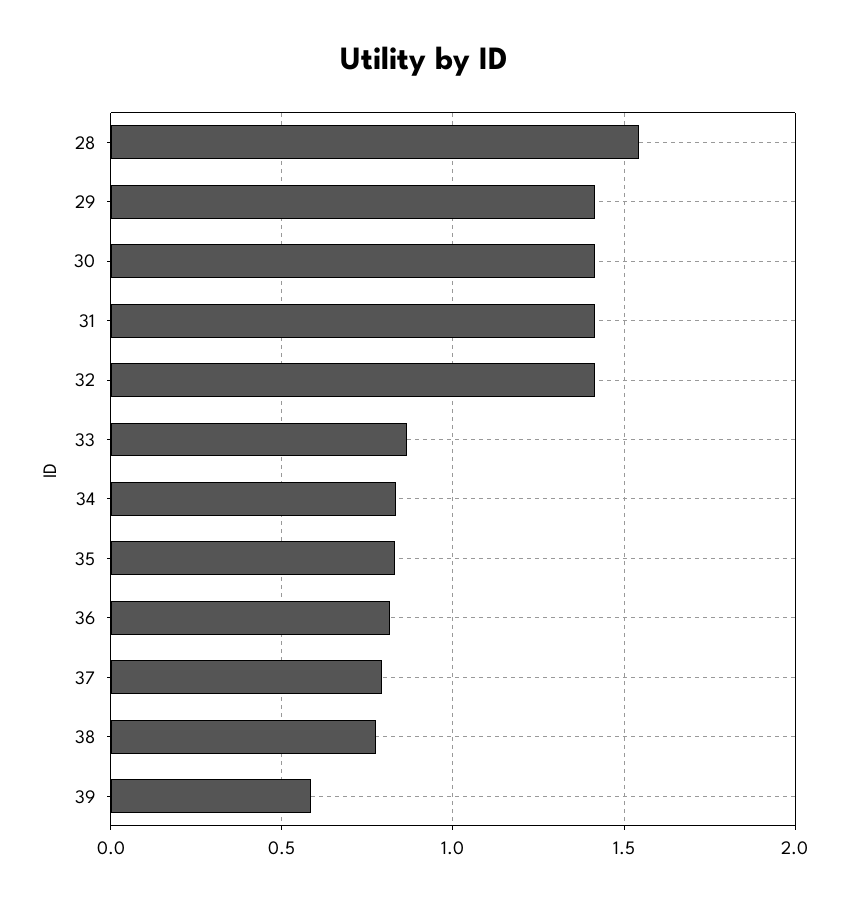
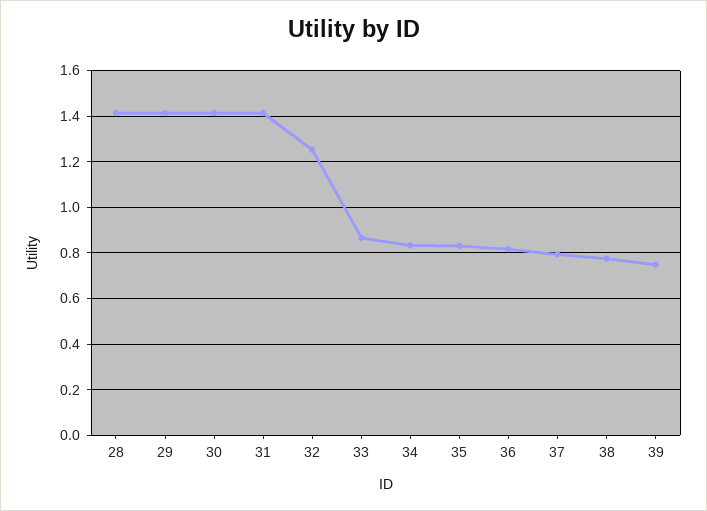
  {
-   "28": 1.55,
+   "28": 1.4,
    "29": 1.4,
    "30": 1.4,
    "31": 1.4,
-   "32": 1.4,
+   "32": 1.25,
    "33": 0.85,
    "34": 0.85,
    "35": 0.85,
    "36": 0.8,
    "37": 0.8,
    "38": 0.8,
-   "39": 0.6
+   "39": 0.75
  }

